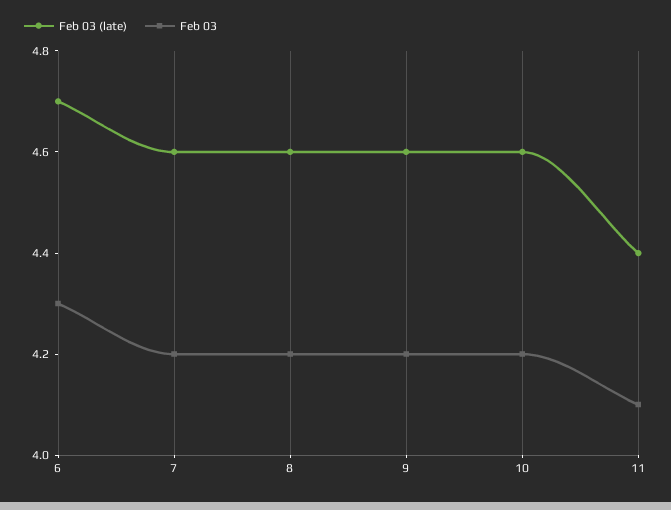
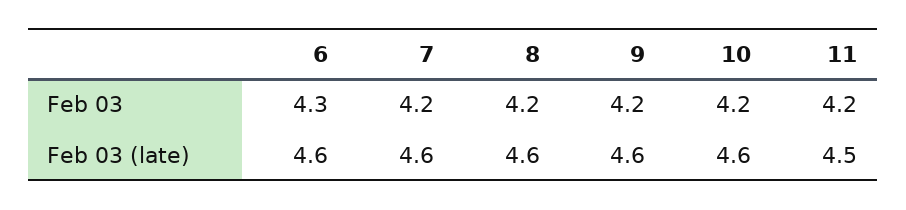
  {
    "Feb 03 (late)": {
-     "6": 4.7,
+     "6": 4.6,
      "7": 4.6,
      "8": 4.6,
      "9": 4.6,
      "10": 4.6,
-     "11": 4.4
+     "11": 4.5
    },
    "Feb 03": {
      "6": 4.3,
      "7": 4.2,
      "8": 4.2,
      "9": 4.2,
      "10": 4.2,
-     "11": 4.1
+     "11": 4.2
    }
  }

